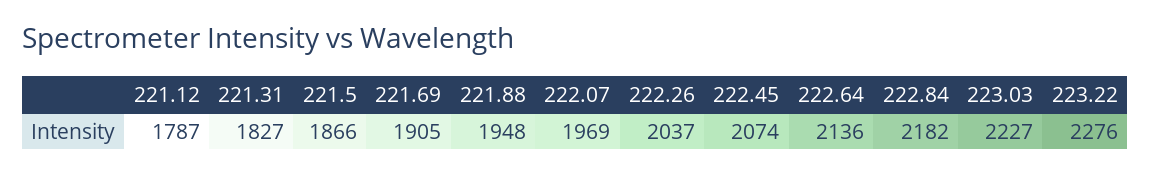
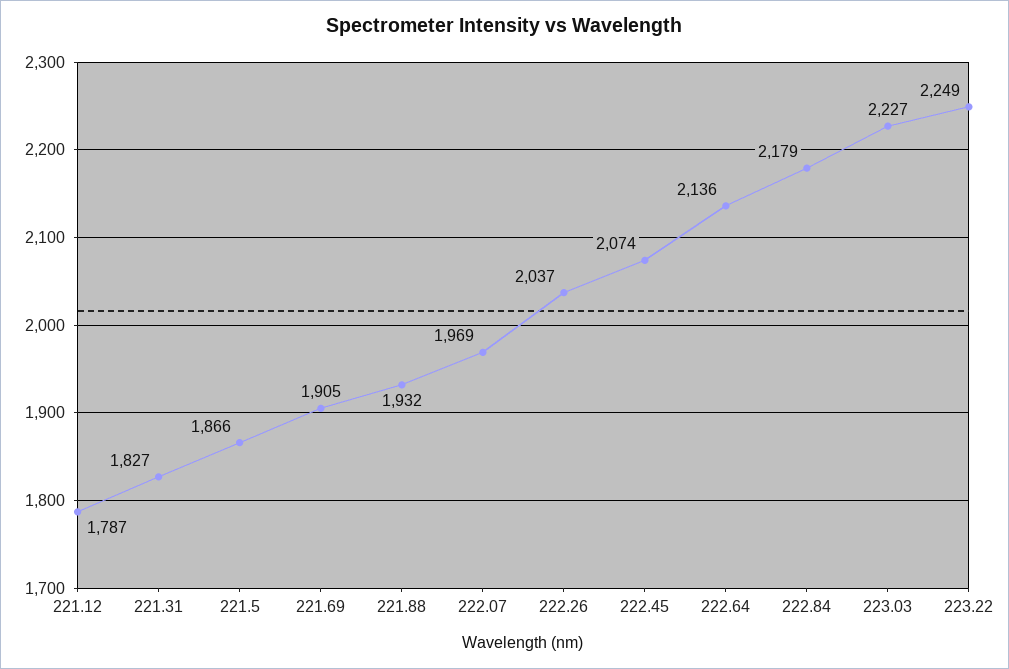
  {
    "221.12": 1787,
    "221.31": 1827,
    "221.5": 1866,
    "221.69": 1905,
-   "221.88": 1948,
+   "221.88": 1932,
    "222.07": 1969,
    "222.26": 2037,
    "222.45": 2074,
    "222.64": 2136,
-   "222.84": 2182,
+   "222.84": 2179,
    "223.03": 2227,
-   "223.22": 2276
+   "223.22": 2249
  }

